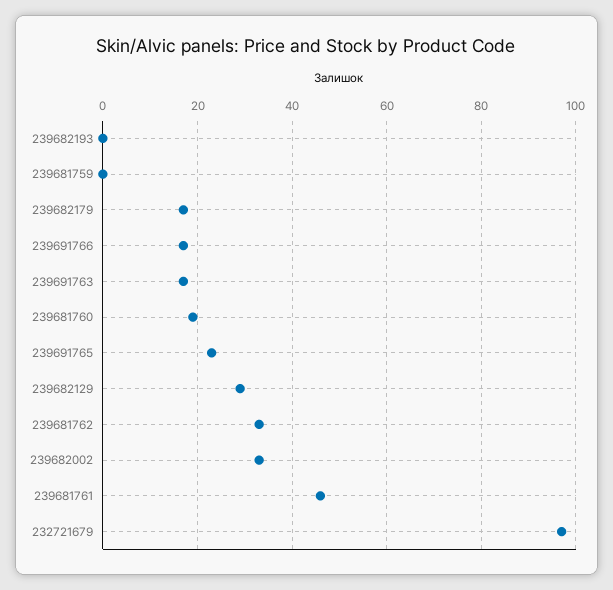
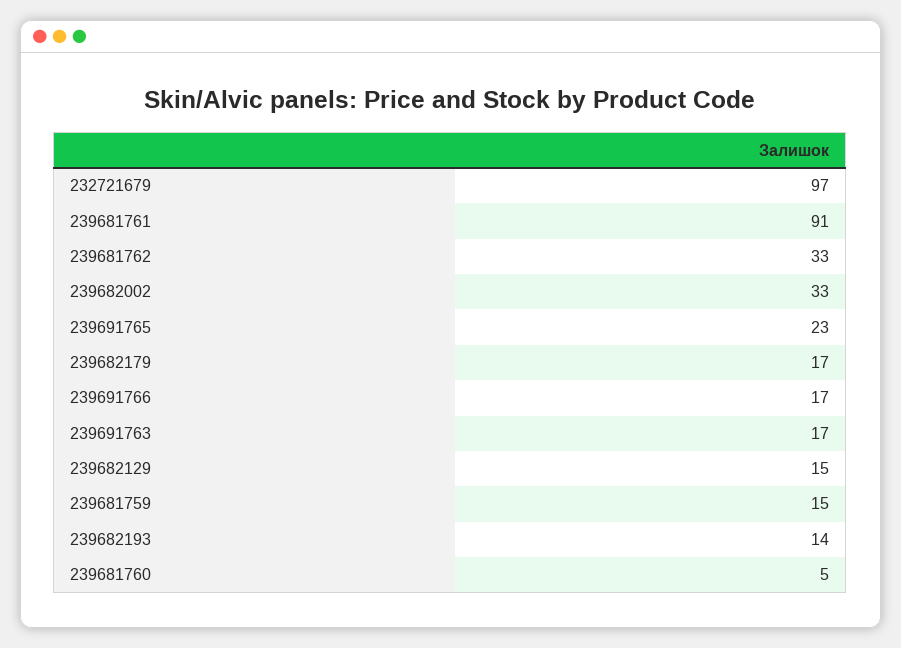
  {
-   "239682193": 0,
+   "239682193": 14,
-   "239681759": 0,
+   "239681759": 15,
    "239682179": 17,
    "239691766": 17,
    "239691763": 17,
-   "239681760": 20,
+   "239681760": 5,
    "239691765": 23,
-   "239682129": 30,
+   "239682129": 15,
    "239681762": 33,
    "239682002": 33,
-   "239681761": 45,
+   "239681761": 91,
    "232721679": 97
  }

